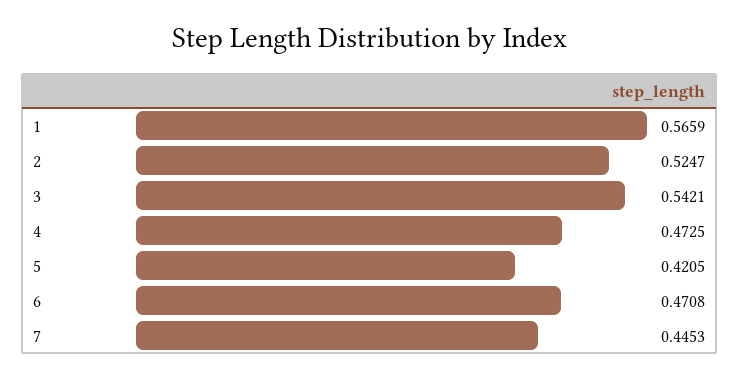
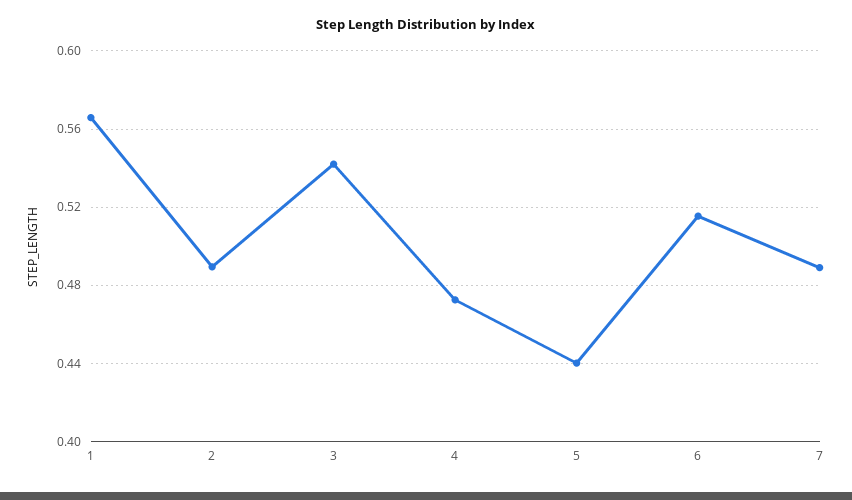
  {
    "1": 0.5659,
-   "2": 0.5247,
+   "2": 0.49,
    "3": 0.5421,
    "4": 0.4725,
-   "5": 0.4205,
+   "5": 0.44,
-   "6": 0.4708,
+   "6": 0.515,
-   "7": 0.4453
+   "7": 0.49
  }

